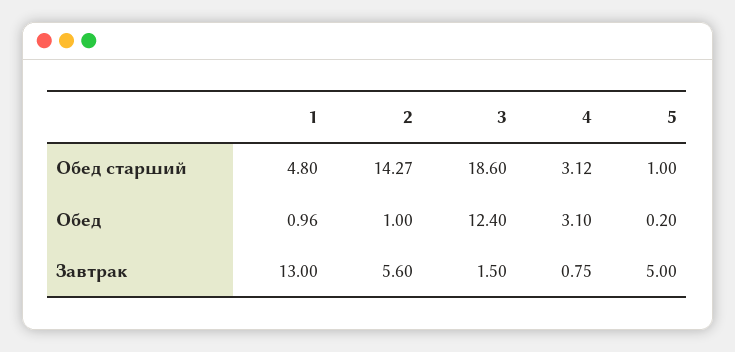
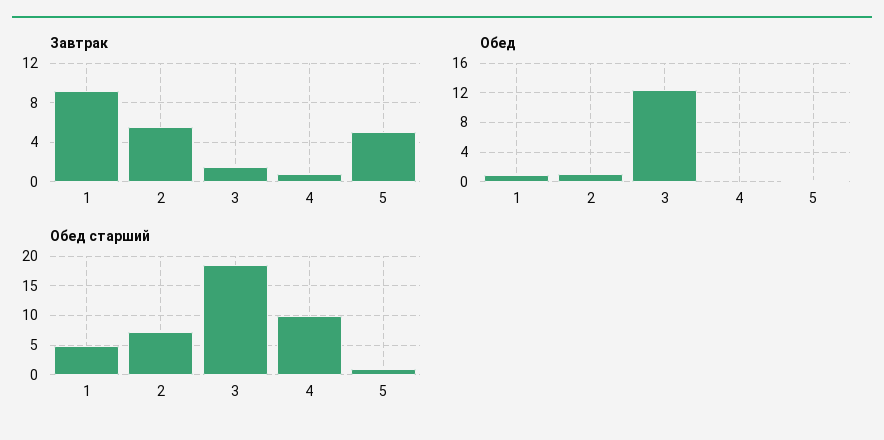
  {
    "Обед старший": {
      "1": 4.8,
-     "2": 14.27,
+     "2": 7.5,
      "3": 18.6,
-     "4": 3.12,
+     "4": 10,
      "5": 1
    },
    "Обед": {
      "1": 0.96,
      "2": 1,
      "3": 12.4,
-     "4": 3.1,
+     "4": 0,
      "5": 0.2
    },
    "Завтрак": {
-     "1": 13,
+     "1": 9,
      "2": 5.6,
      "3": 1.5,
      "4": 0.75,
      "5": 5
    }
  }

